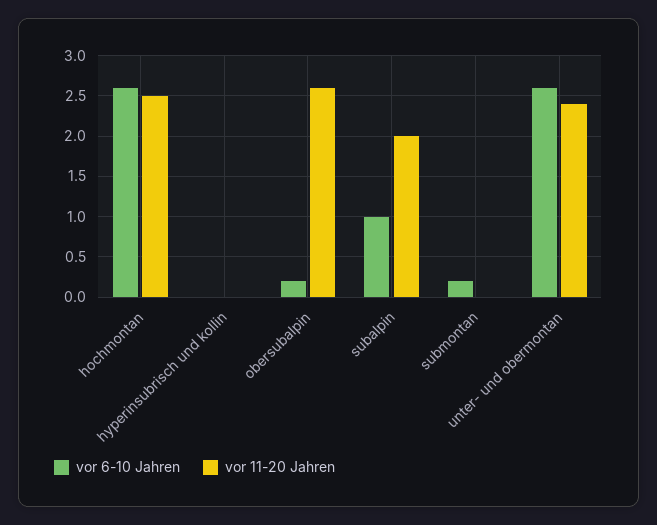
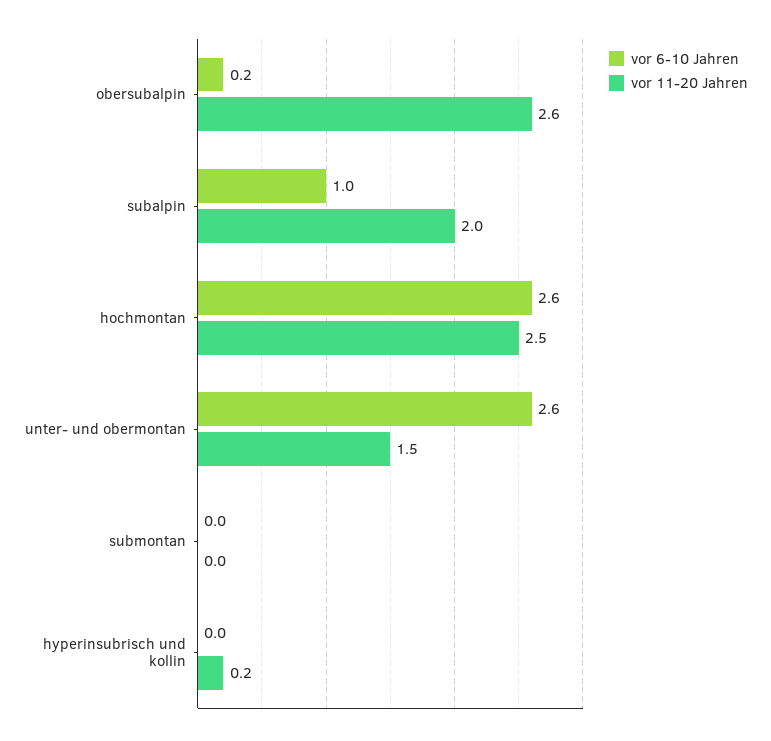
  {
    "vor 6-10 Jahren": {
      "hochmontan": 2.6,
      "hyperinsubrisch und kollin": 0,
      "obersubalpin": 0.2,
      "subalpin": 1,
-     "submontan": 0.2,
+     "submontan": 0,
      "unter- und obermontan": 2.6
    },
    "vor 11-20 Jahren": {
      "hochmontan": 2.5,
-     "hyperinsubrisch und kollin": 0,
+     "hyperinsubrisch und kollin": 0.2,
      "obersubalpin": 2.6,
      "subalpin": 2,
      "submontan": 0,
-     "unter- und obermontan": 2.4
+     "unter- und obermontan": 1.5
    }
  }

